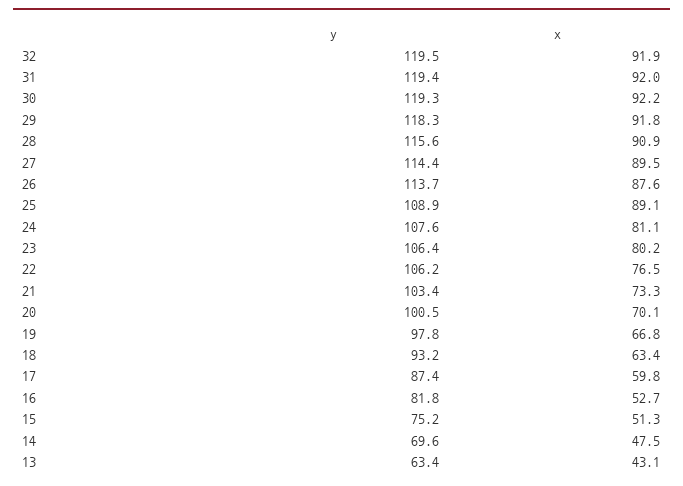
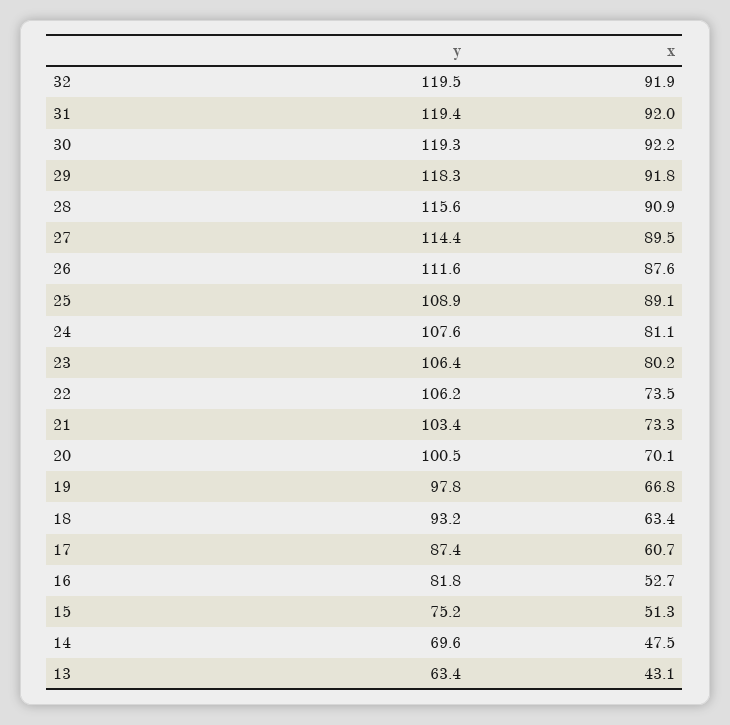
  {
    "y": {
      "32": 119.5,
      "31": 119.4,
      "30": 119.3,
      "29": 118.3,
      "28": 115.6,
      "27": 114.4,
-     "26": 113.7,
+     "26": 111.6,
      "25": 108.9,
      "24": 107.6,
      "23": 106.4,
      "22": 106.2,
      "21": 103.4,
      "20": 100.5,
      "19": 97.8,
      "18": 93.2,
      "17": 87.4,
      "16": 81.8,
      "15": 75.2,
      "14": 69.6,
      "13": 63.4
    },
    "x": {
      "32": 91.9,
      "31": 92,
      "30": 92.2,
      "29": 91.8,
      "28": 90.9,
      "27": 89.5,
      "26": 87.6,
      "25": 89.1,
      "24": 81.1,
      "23": 80.2,
-     "22": 76.5,
+     "22": 73.5,
      "21": 73.3,
      "20": 70.1,
      "19": 66.8,
      "18": 63.4,
-     "17": 59.8,
+     "17": 60.7,
      "16": 52.7,
      "15": 51.3,
      "14": 47.5,
      "13": 43.1
    }
  }

